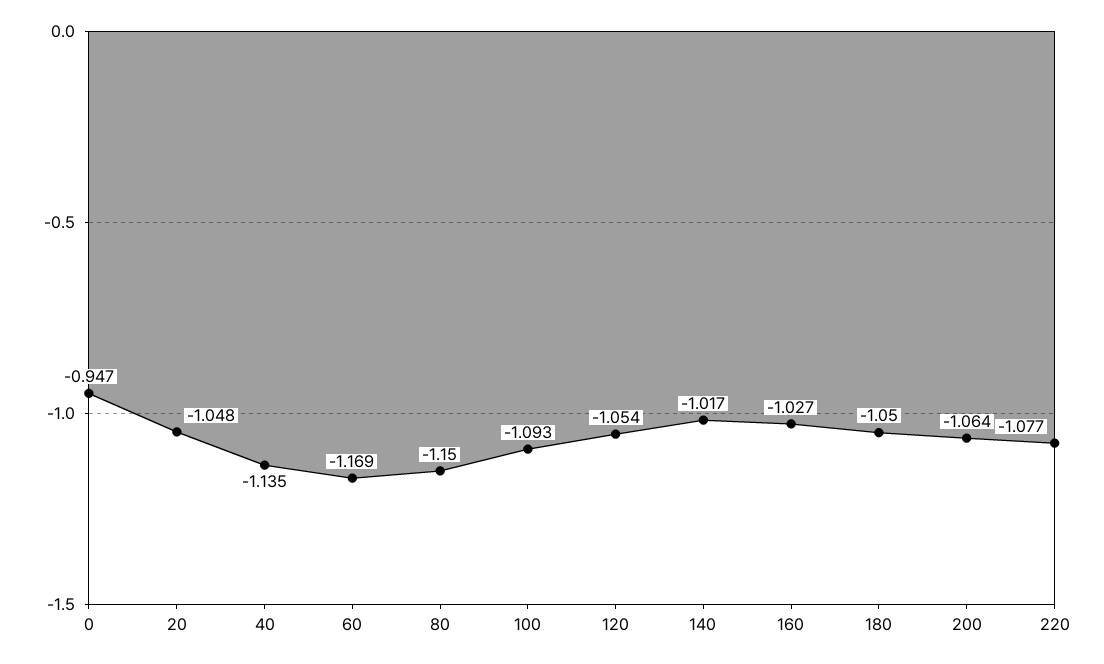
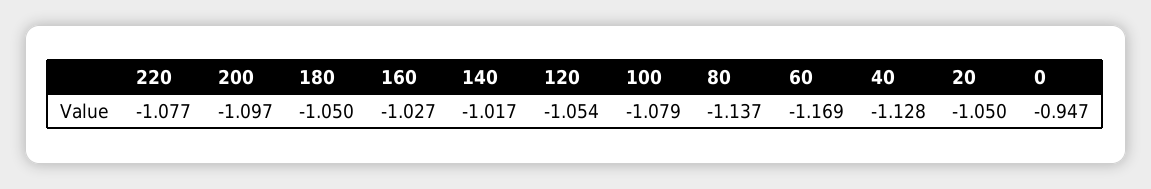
  {
    "0": -0.947,
-   "20": -1.048,
+   "20": -1.05,
-   "40": -1.135,
+   "40": -1.128,
    "60": -1.169,
-   "80": -1.15,
+   "80": -1.137,
-   "100": -1.093,
+   "100": -1.079,
    "120": -1.054,
    "140": -1.017,
    "160": -1.027,
    "180": -1.05,
-   "200": -1.064,
+   "200": -1.097,
    "220": -1.077
  }

